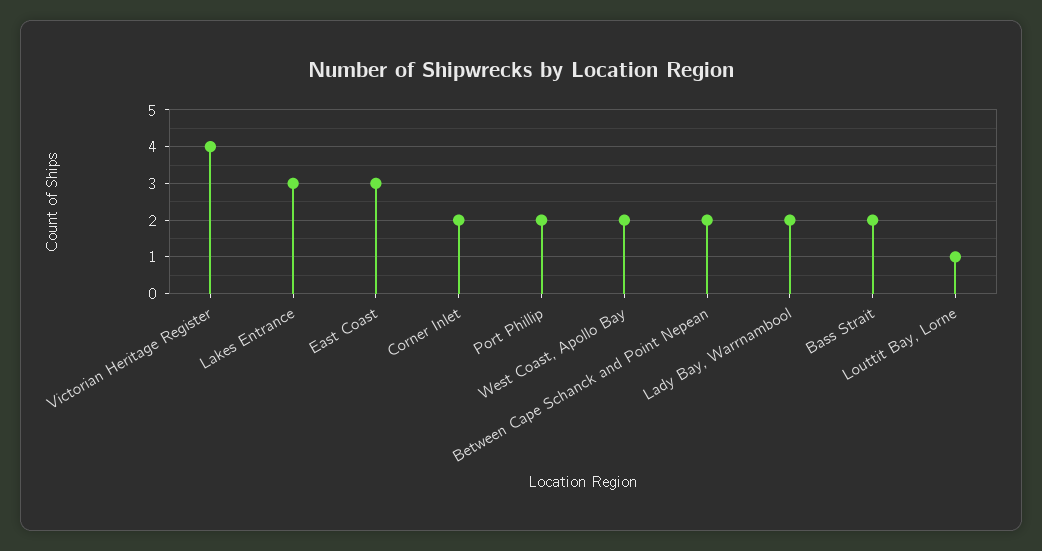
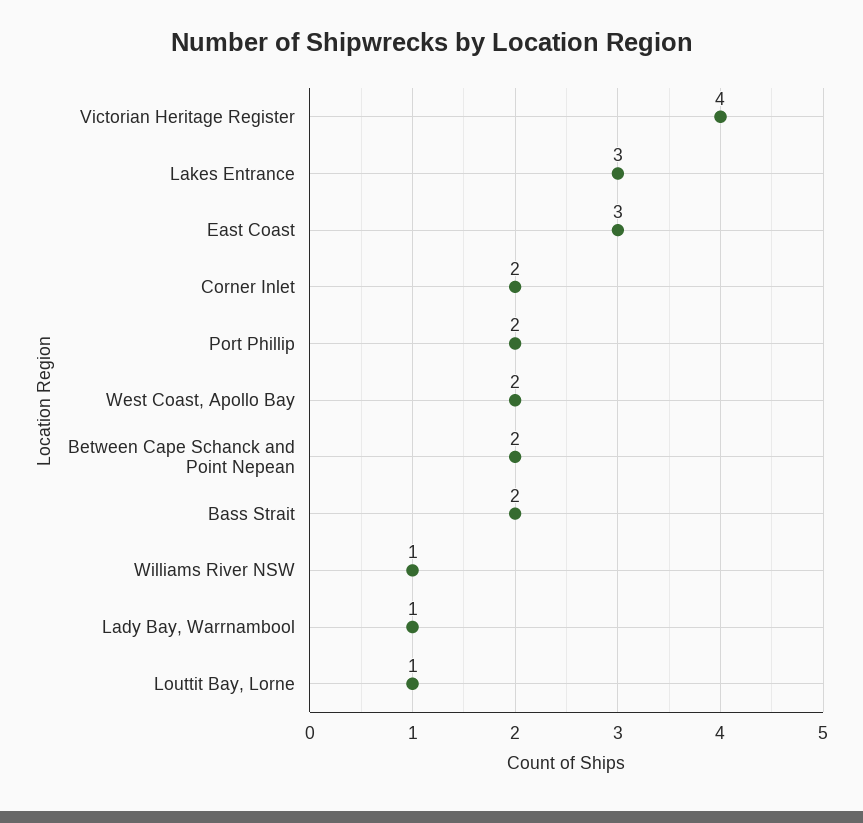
  {
    "Victorian Heritage Register": 4,
    "Lakes Entrance": 3,
    "East Coast": 3,
    "Corner Inlet": 2,
    "Port Phillip": 2,
    "West Coast, Apollo Bay": 2,
    "Between Cape Schanck and Point Nepean": 2,
-   "Lady Bay, Warrnambool": 2,
+   "Lady Bay, Warrnambool": 1,
    "Bass Strait": 2,
-   "Louttit Bay, Lorne": 1
+   "Louttit Bay, Lorne": 1,
+   "Williams River NSW": 1
  }

